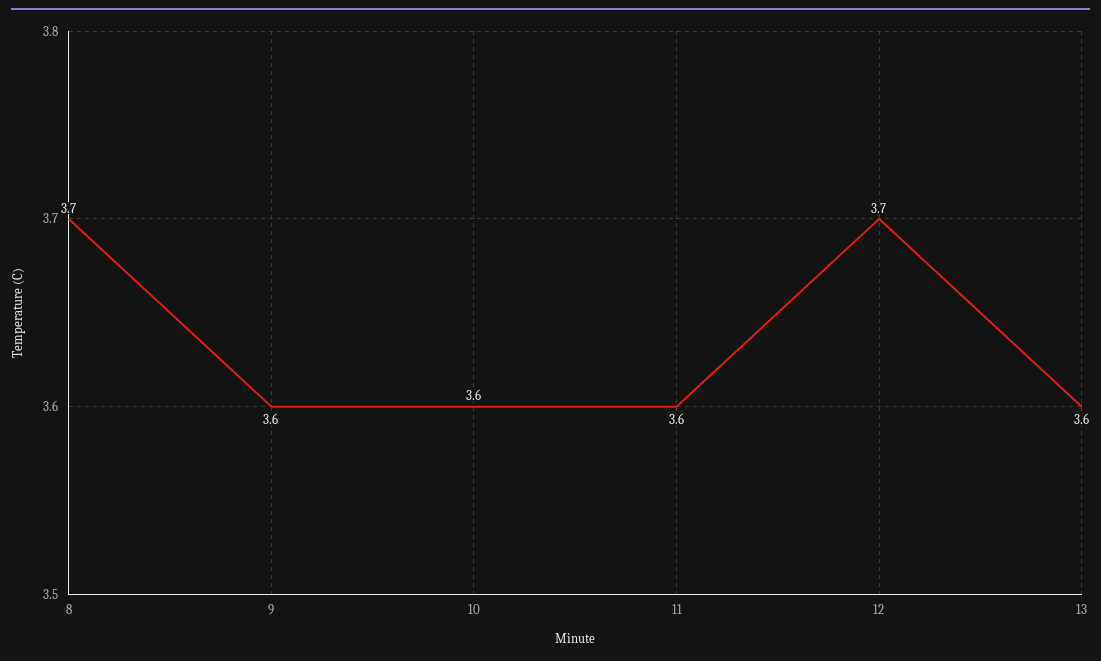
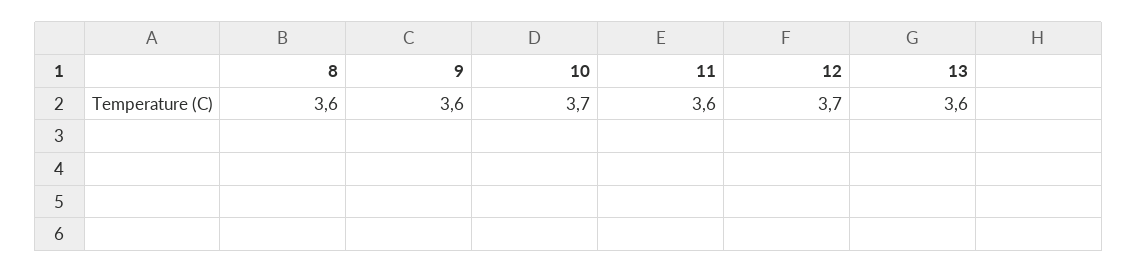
  {
-   "8": 3.7,
+   "8": 3.6,
    "9": 3.6,
-   "10": 3.6,
+   "10": 3.7,
    "11": 3.6,
    "12": 3.7,
    "13": 3.6
  }

